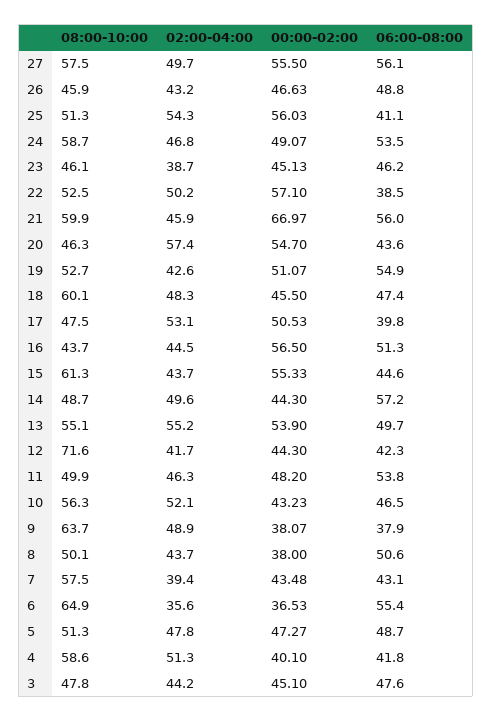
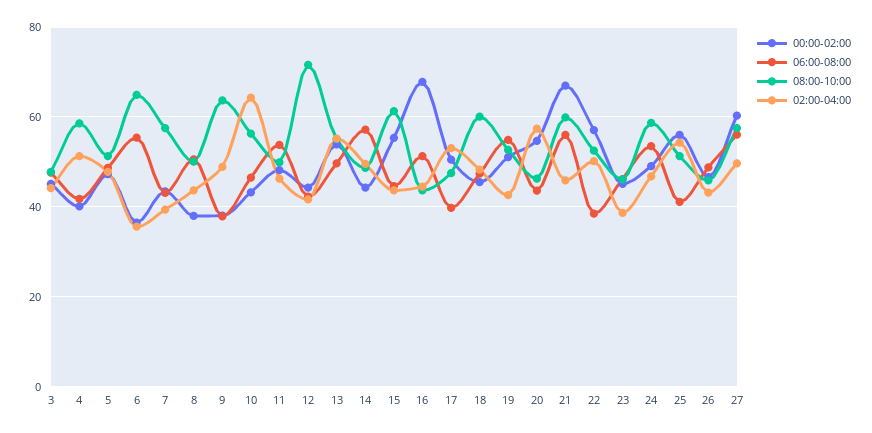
  {
    "08:00-10:00": {
      "27": 57.5,
      "26": 45.9,
      "25": 51.3,
      "24": 58.7,
      "23": 46.1,
      "22": 52.5,
      "21": 59.9,
      "20": 46.3,
      "19": 52.7,
      "18": 60.1,
      "17": 47.5,
      "16": 43.7,
      "15": 61.3,
      "14": 48.7,
      "13": 55.1,
      "12": 71.6,
      "11": 49.9,
      "10": 56.3,
      "9": 63.7,
      "8": 50.1,
      "7": 57.5,
      "6": 64.9,
      "5": 51.3,
      "4": 58.6,
      "3": 47.8
    },
    "02:00-04:00": {
      "27": 49.7,
      "26": 43.2,
      "25": 54.3,
      "24": 46.8,
      "23": 38.7,
      "22": 50.2,
      "21": 45.9,
      "20": 57.4,
      "19": 42.6,
      "18": 48.3,
      "17": 53.1,
      "16": 44.5,
      "15": 43.7,
      "14": 49.6,
      "13": 55.2,
      "12": 41.7,
      "11": 46.3,
-     "10": 52.1,
+     "10": 64,
      "9": 48.9,
      "8": 43.7,
      "7": 39.4,
      "6": 35.6,
      "5": 47.8,
      "4": 51.3,
      "3": 44.2
    },
    "00:00-02:00": {
-     "27": 55.5,
+     "27": 60,
      "26": 46.63,
      "25": 56.03,
      "24": 49.07,
      "23": 45.13,
      "22": 57.1,
      "21": 66.97,
      "20": 54.7,
      "19": 51.07,
      "18": 45.5,
      "17": 50.53,
-     "16": 56.5,
+     "16": 68,
      "15": 55.33,
      "14": 44.3,
      "13": 53.9,
      "12": 44.3,
      "11": 48.2,
      "10": 43.23,
      "9": 38.07,
      "8": 38,
      "7": 43.48,
      "6": 36.53,
      "5": 47.27,
      "4": 40.1,
      "3": 45.1
    },
    "06:00-08:00": {
      "27": 56.1,
      "26": 48.8,
      "25": 41.1,
      "24": 53.5,
      "23": 46.2,
      "22": 38.5,
      "21": 56,
      "20": 43.6,
      "19": 54.9,
      "18": 47.4,
      "17": 39.8,
      "16": 51.3,
      "15": 44.6,
      "14": 57.2,
      "13": 49.7,
      "12": 42.3,
      "11": 53.8,
      "10": 46.5,
      "9": 37.9,
      "8": 50.6,
      "7": 43.1,
      "6": 55.4,
      "5": 48.7,
      "4": 41.8,
      "3": 47.6
    }
  }

